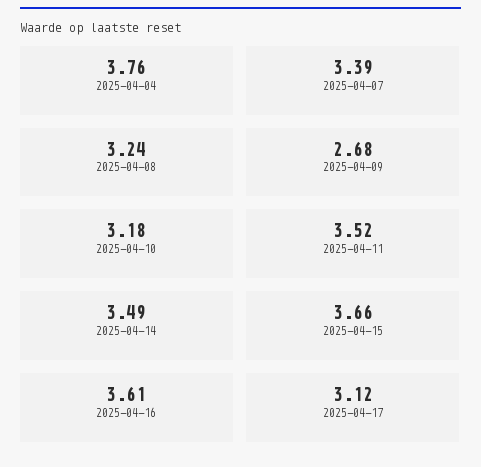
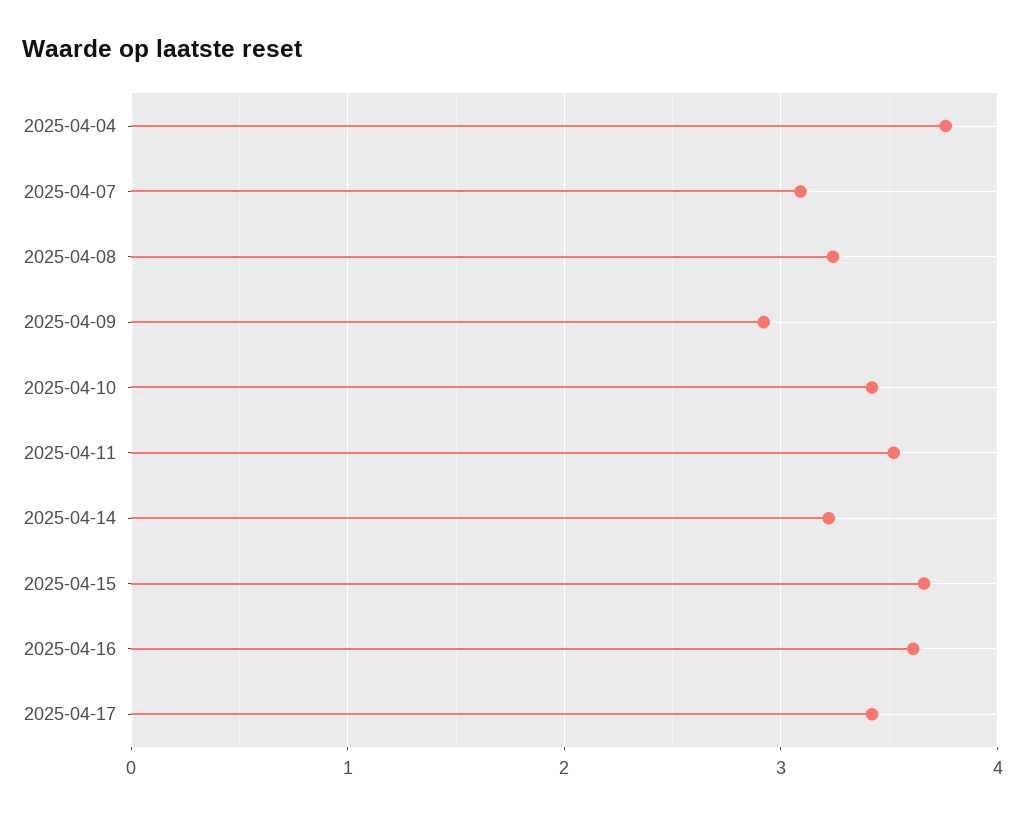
  {
    "2025-04-04": 3.76,
-   "2025-04-07": 3.39,
+   "2025-04-07": 3.1,
    "2025-04-08": 3.24,
-   "2025-04-09": 2.68,
+   "2025-04-09": 2.9,
-   "2025-04-10": 3.18,
+   "2025-04-10": 3.4,
    "2025-04-11": 3.52,
-   "2025-04-14": 3.49,
+   "2025-04-14": 3.2,
    "2025-04-15": 3.66,
    "2025-04-16": 3.61,
-   "2025-04-17": 3.12
+   "2025-04-17": 3.4
  }

